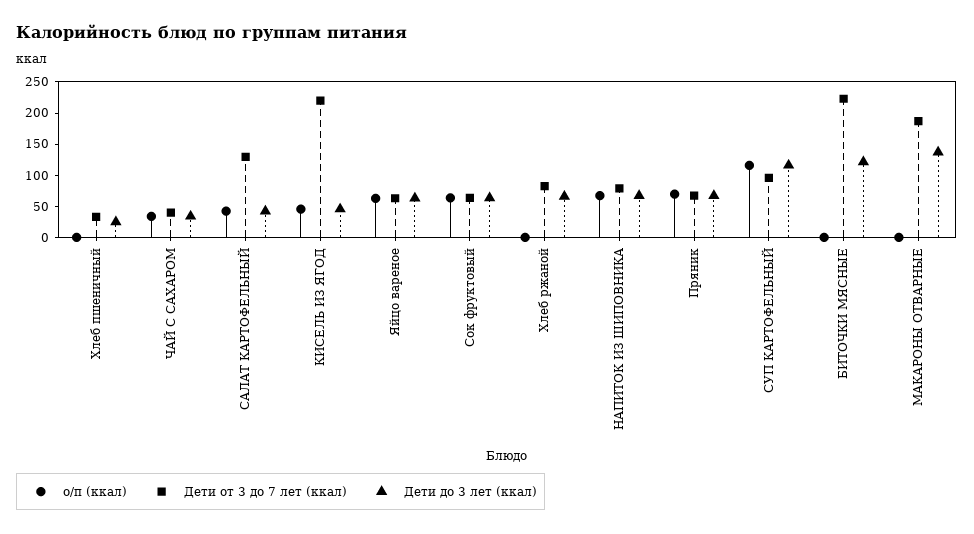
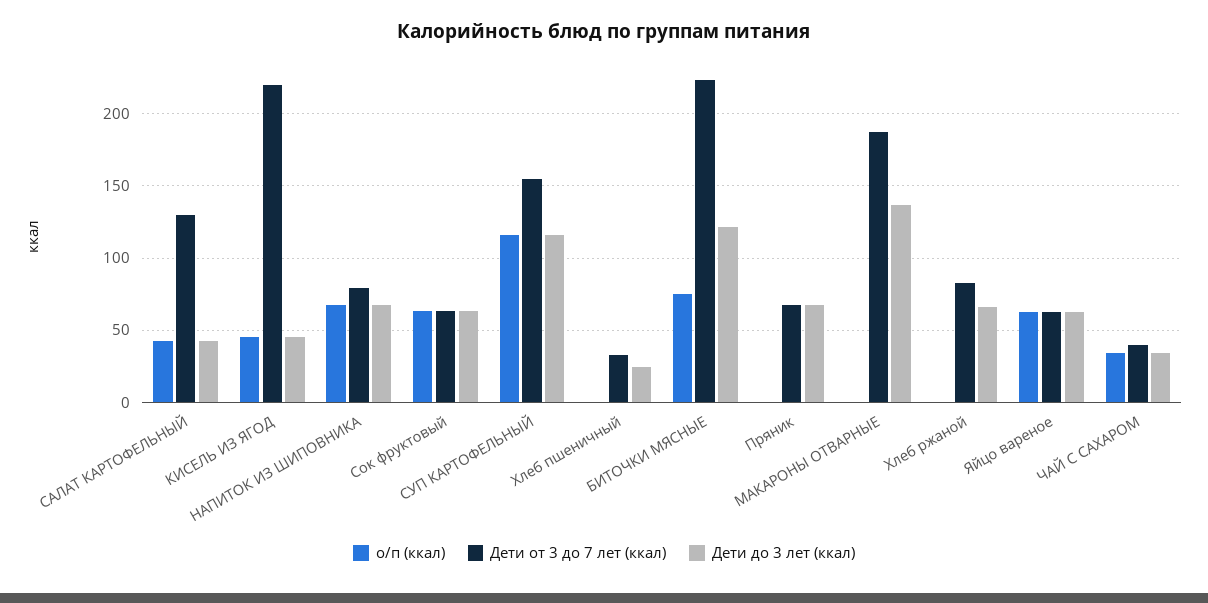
  {
    "о/п (ккал)": {
      "Хлеб пшеничный": 0,
      "ЧАЙ С САХАРОМ": 35,
      "САЛАТ КАРТОФЕЛЬНЫЙ": 40,
      "КИСЕЛЬ ИЗ ЯГОД": 45,
      "Яйцо вареное": 65,
      "Сок фруктовый": 65,
      "Хлеб ржаной": 0,
      "НАПИТОК ИЗ ШИПОВНИКА": 65,
-     "Пряник": 75,
+     "Пряник": 0,
      "СУП КАРТОФЕЛЬНЫЙ": 115,
-     "БИТОЧКИ МЯСНЫЕ": 0,
+     "БИТОЧКИ МЯСНЫЕ": 75,
      "МАКАРОНЫ ОТВАРНЫЕ": 0
    },
    "Дети от 3 до 7 лет (ккал)": {
      "Хлеб пшеничный": 35,
      "ЧАЙ С САХАРОМ": 40,
      "САЛАТ КАРТОФЕЛЬНЫЙ": 130,
      "КИСЕЛЬ ИЗ ЯГОД": 220,
      "Яйцо вареное": 65,
      "Сок фруктовый": 65,
      "Хлеб ржаной": 85,
      "НАПИТОК ИЗ ШИПОВНИКА": 80,
      "Пряник": 65,
-     "СУП КАРТОФЕЛЬНЫЙ": 100,
+     "СУП КАРТОФЕЛЬНЫЙ": 155,
      "БИТОЧКИ МЯСНЫЕ": 225,
      "МАКАРОНЫ ОТВАРНЫЕ": 185
    },
    "Дети до 3 лет (ккал)": {
      "Хлеб пшеничный": 25,
      "ЧАЙ С САХАРОМ": 35,
      "САЛАТ КАРТОФЕЛЬНЫЙ": 40,
      "КИСЕЛЬ ИЗ ЯГОД": 45,
      "Яйцо вареное": 65,
      "Сок фруктовый": 65,
      "Хлеб ржаной": 65,
      "НАПИТОК ИЗ ШИПОВНИКА": 65,
      "Пряник": 65,
      "СУП КАРТОФЕЛЬНЫЙ": 115,
      "БИТОЧКИ МЯСНЫЕ": 120,
      "МАКАРОНЫ ОТВАРНЫЕ": 135
    }
  }

